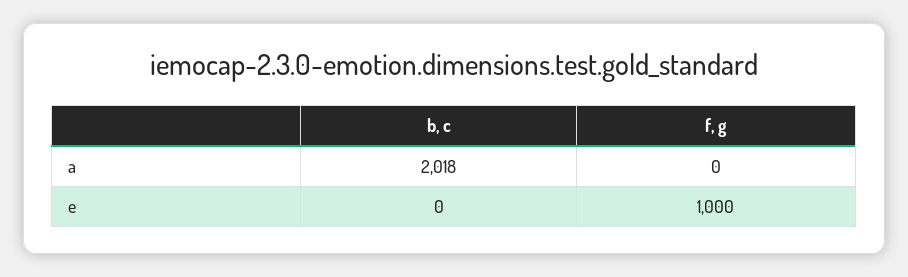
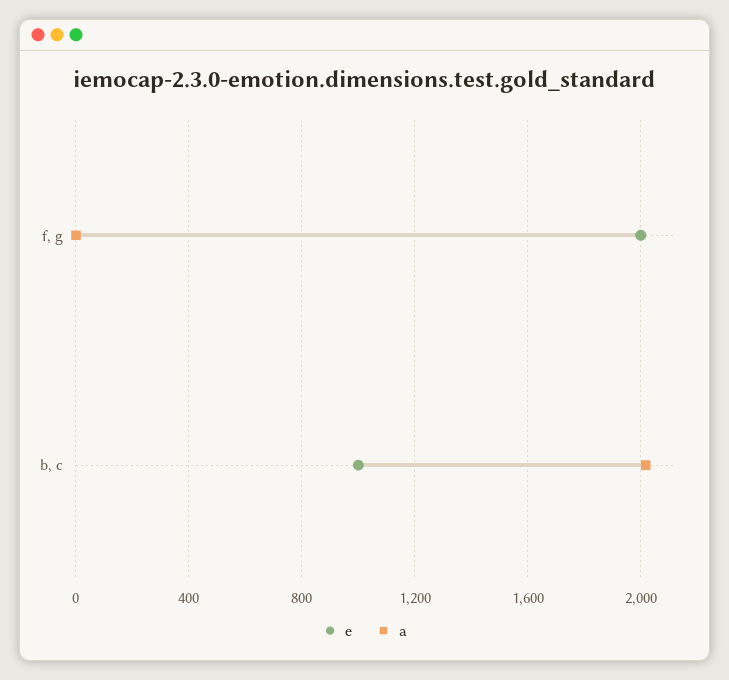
  {
    "a": {
      "b, c": 2018,
      "f, g": 0
    },
    "e": {
-     "b, c": 0,
+     "b, c": 1000,
-     "f, g": 1000
+     "f, g": 2000
    }
  }

